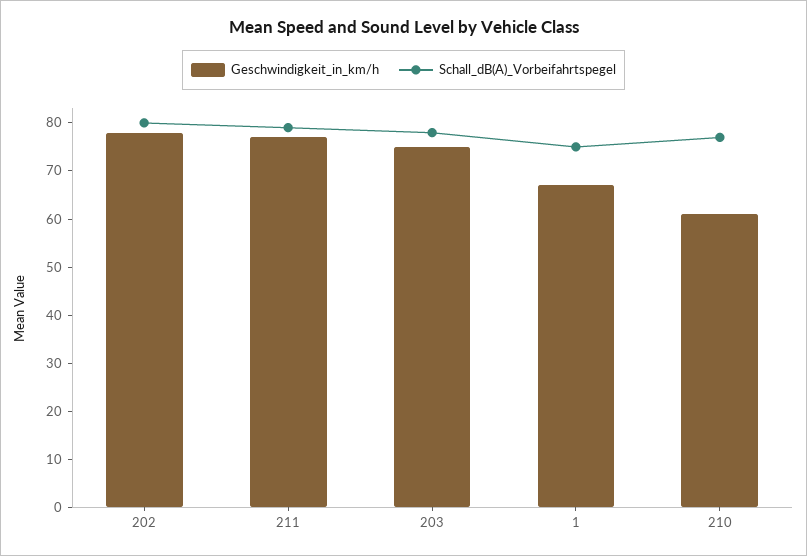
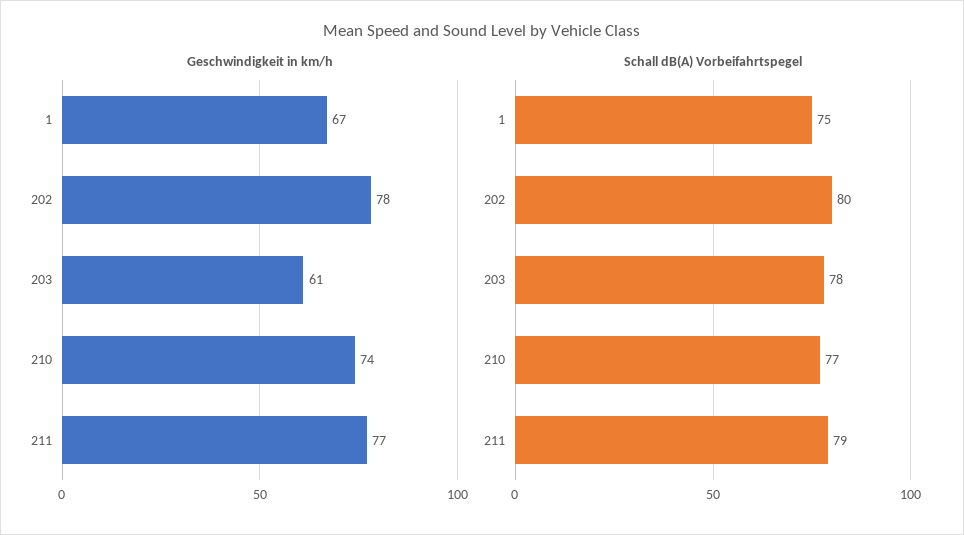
  {
    "Geschwindigkeit_in_km/h": {
      "202": 78,
      "211": 77,
-     "203": 75,
+     "203": 61,
      "1": 67,
-     "210": 60
+     "210": 74
    },
    "Schall_dB(A)_Vorbeifahrtspegel": {
      "202": 80,
      "211": 79,
      "203": 78,
      "1": 75,
      "210": 77
    }
  }

